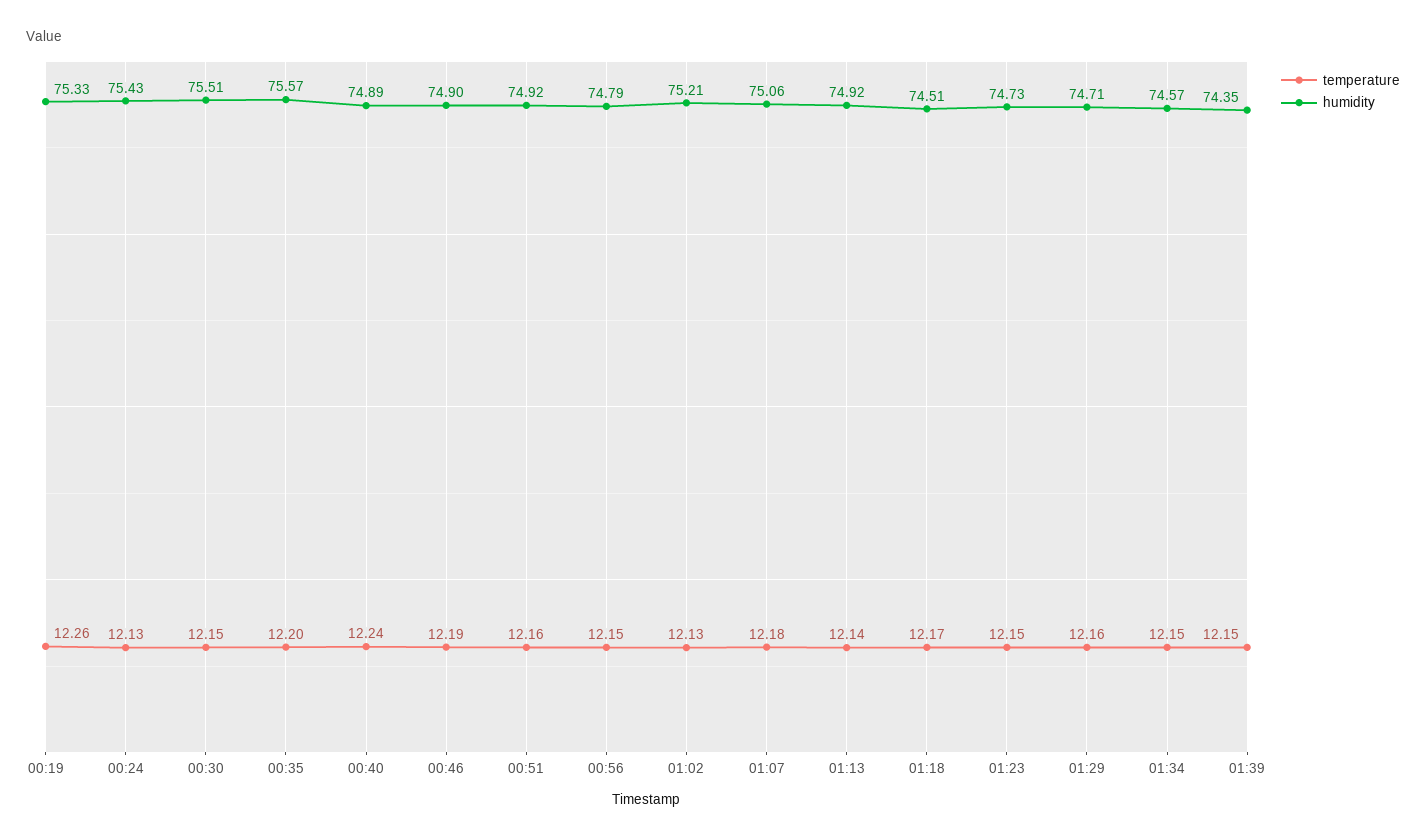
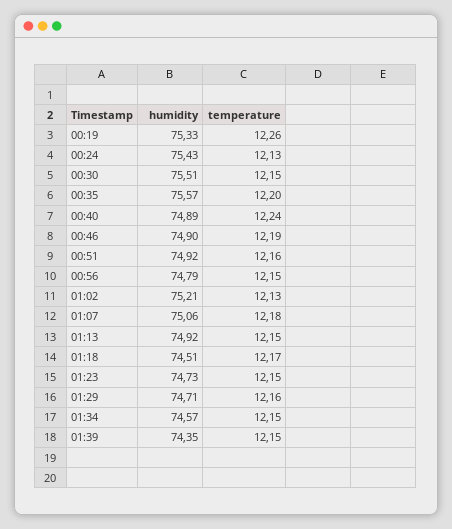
  {
    "temperature": {
      "00:19": 12.26,
      "00:24": 12.13,
      "00:30": 12.15,
      "00:35": 12.2,
      "00:40": 12.24,
      "00:46": 12.19,
      "00:51": 12.16,
      "00:56": 12.15,
      "01:02": 12.13,
      "01:07": 12.18,
-     "01:13": 12.14,
+     "01:13": 12.15,
      "01:18": 12.17,
      "01:23": 12.15,
      "01:29": 12.16,
      "01:34": 12.15,
      "01:39": 12.15
    },
    "humidity": {
      "00:19": 75.33,
      "00:24": 75.43,
      "00:30": 75.51,
      "00:35": 75.57,
      "00:40": 74.89,
      "00:46": 74.9,
      "00:51": 74.92,
      "00:56": 74.79,
      "01:02": 75.21,
      "01:07": 75.06,
      "01:13": 74.92,
      "01:18": 74.51,
      "01:23": 74.73,
      "01:29": 74.71,
      "01:34": 74.57,
      "01:39": 74.35
    }
  }

